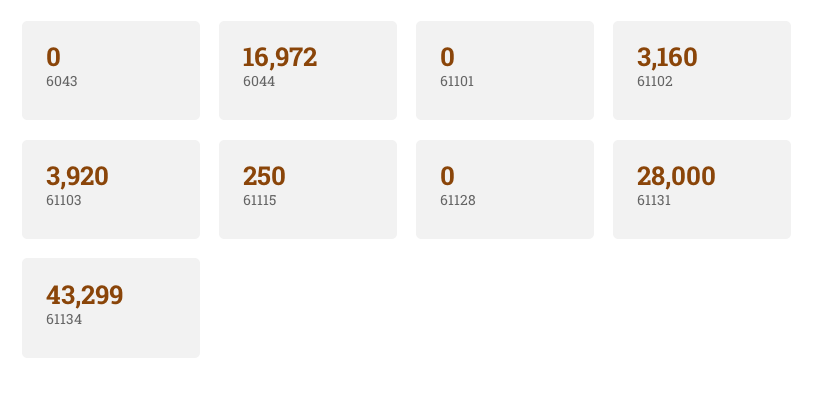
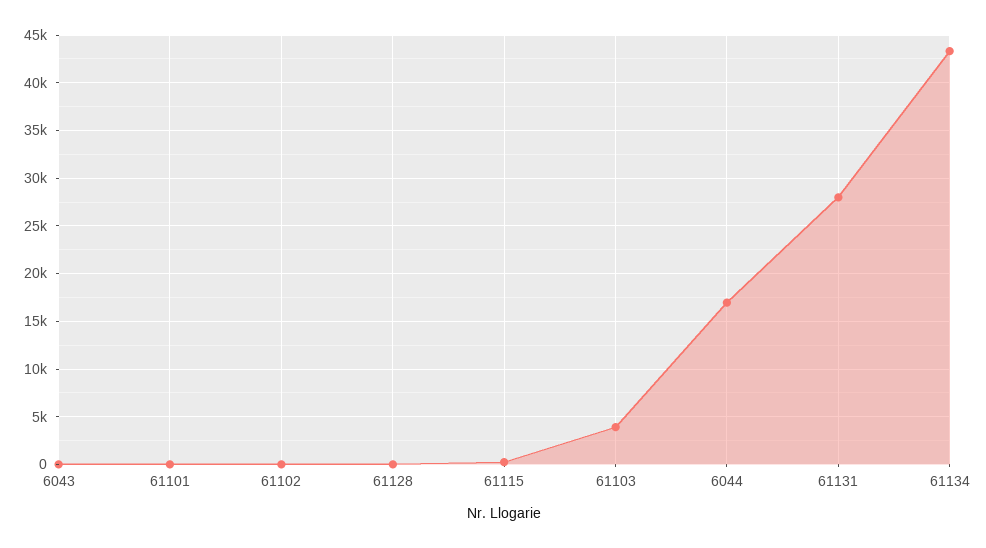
  {
    "6043": 0,
    "6044": 16972,
    "61101": 0,
-   "61102": 3160,
+   "61102": 0,
    "61103": 3920,
    "61115": 250,
    "61128": 0,
    "61131": 28000,
    "61134": 43299
  }

